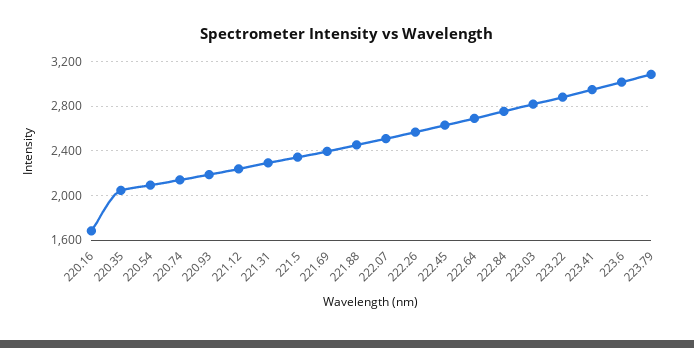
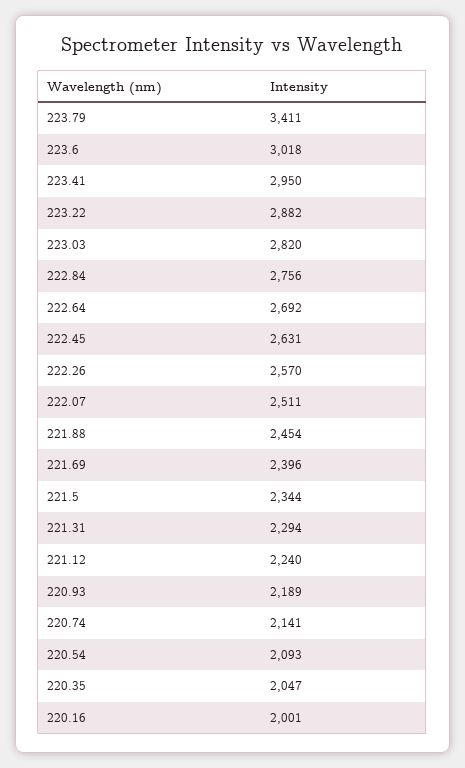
  {
-   "220.16": 1700,
+   "220.16": 2001,
    "220.35": 2047,
    "220.54": 2093,
    "220.74": 2141,
    "220.93": 2189,
    "221.12": 2240,
    "221.31": 2294,
    "221.5": 2344,
    "221.69": 2396,
    "221.88": 2454,
    "222.07": 2511,
    "222.26": 2570,
    "222.45": 2631,
    "222.64": 2692,
    "222.84": 2756,
    "223.03": 2820,
    "223.22": 2882,
    "223.41": 2950,
    "223.6": 3018,
-   "223.79": 3100
+   "223.79": 3411
  }

